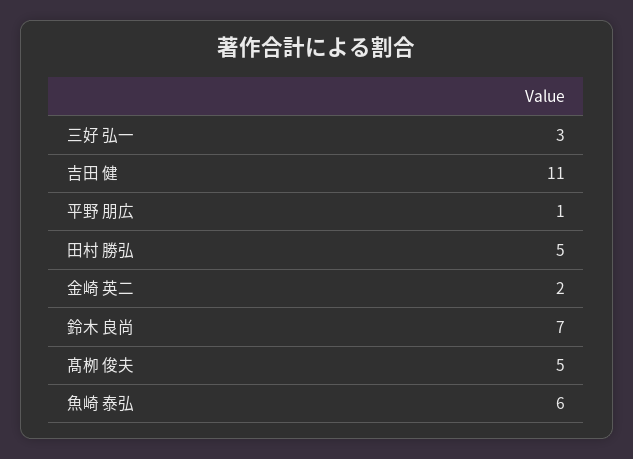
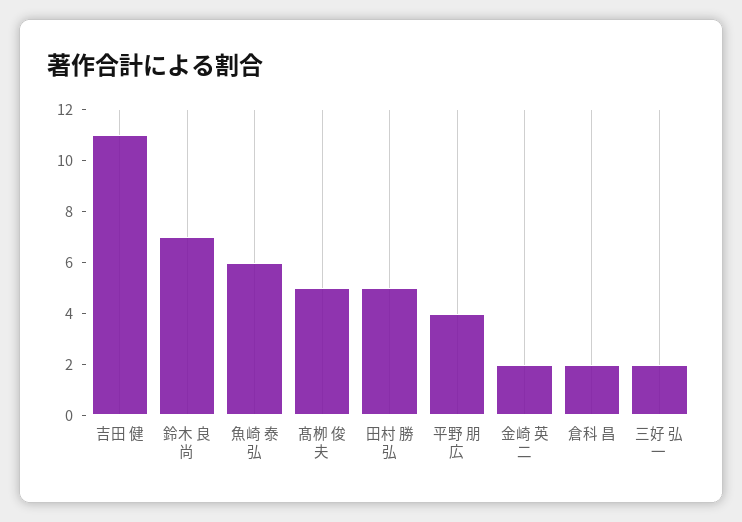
  {
-   "三好 弘一": 3,
+   "三好 弘一": 2,
    "吉田 健": 11,
-   "平野 朋広": 1,
+   "平野 朋広": 4,
    "田村 勝弘": 5,
    "金崎 英二": 2,
    "鈴木 良尚": 7,
    "髙栁 俊夫": 5,
-   "魚崎 泰弘": 6
+   "魚崎 泰弘": 6,
+   "倉科 昌": 2
  }

